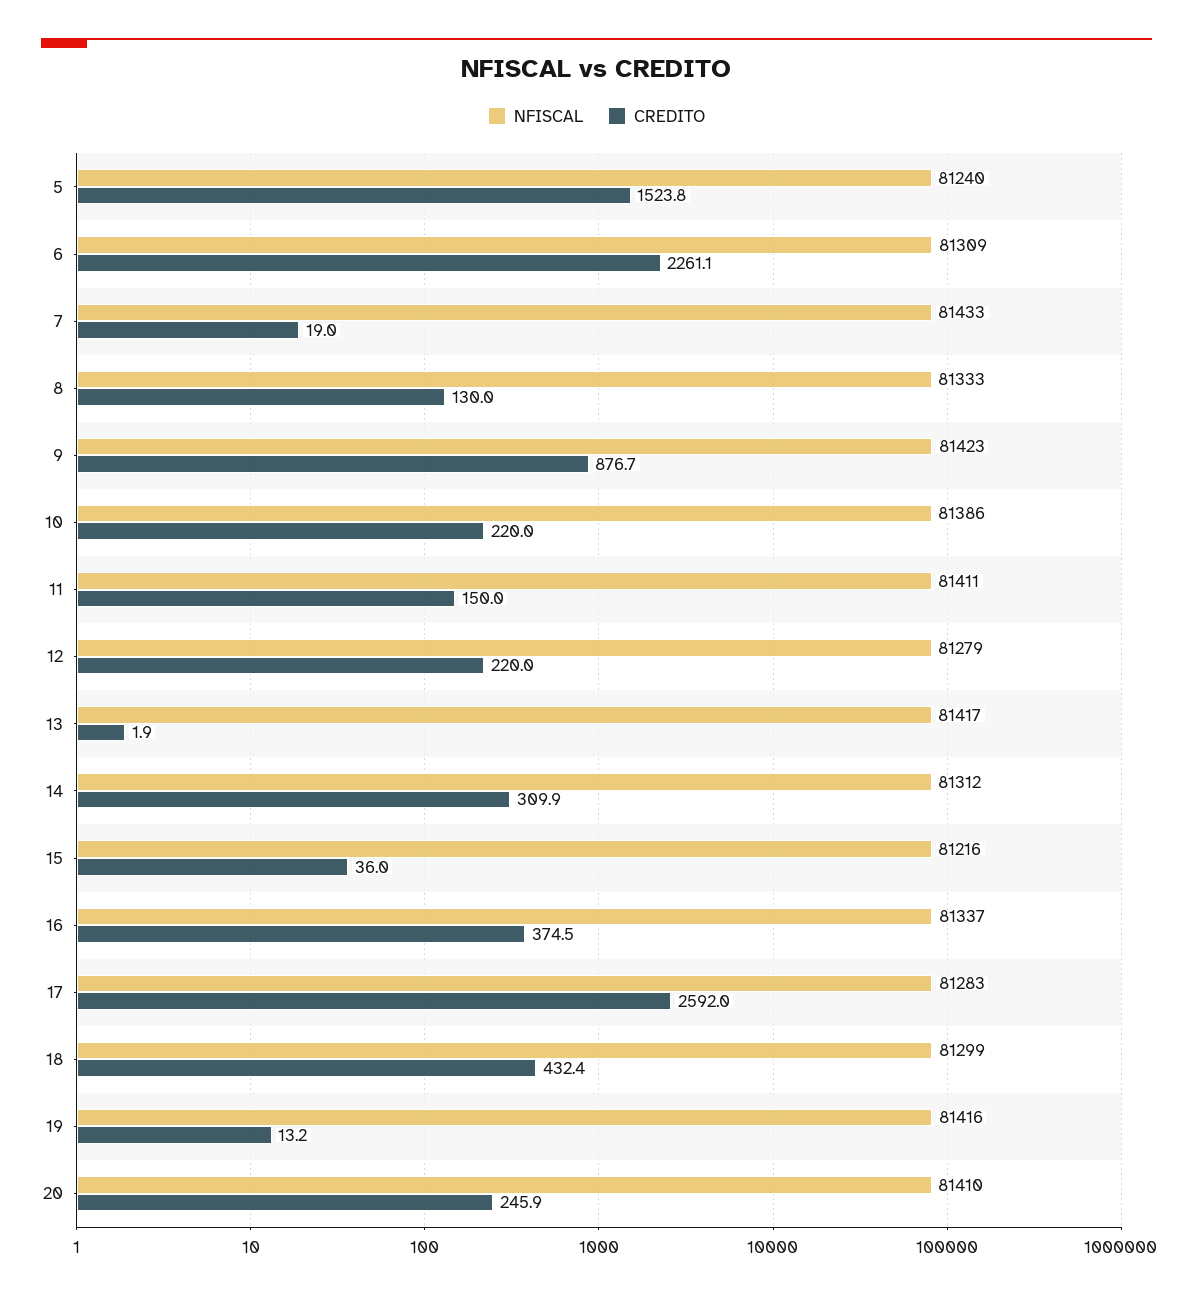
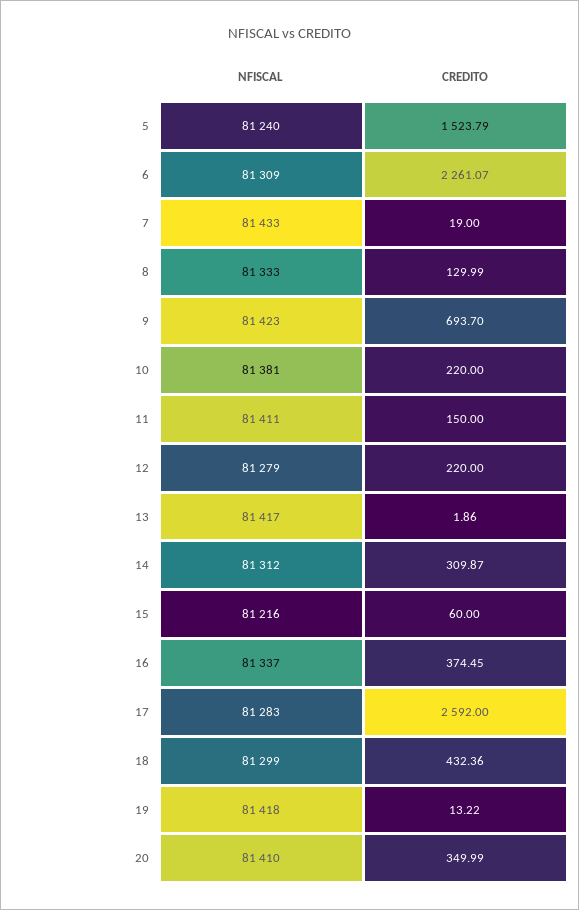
  {
    "NFISCAL": {
      "5": 81240,
      "6": 81309,
      "7": 81433,
      "8": 81333,
      "9": 81423,
-     "10": 81386,
+     "10": 81381,
      "11": 81411,
      "12": 81279,
      "13": 81417,
      "14": 81312,
      "15": 81216,
      "16": 81337,
      "17": 81283,
      "18": 81299,
-     "19": 81416,
+     "19": 81418,
      "20": 81410
    },
    "CREDITO": {
      "5": 1523.79,
      "6": 2261.07,
      "7": 19,
      "8": 129.99,
-     "9": 876.7,
+     "9": 693.7,
      "10": 220,
      "11": 150,
      "12": 220,
      "13": 1.86,
      "14": 309.87,
-     "15": 36,
+     "15": 60,
      "16": 374.45,
      "17": 2592,
      "18": 432.36,
      "19": 13.22,
-     "20": 245.9
+     "20": 349.99
    }
  }

